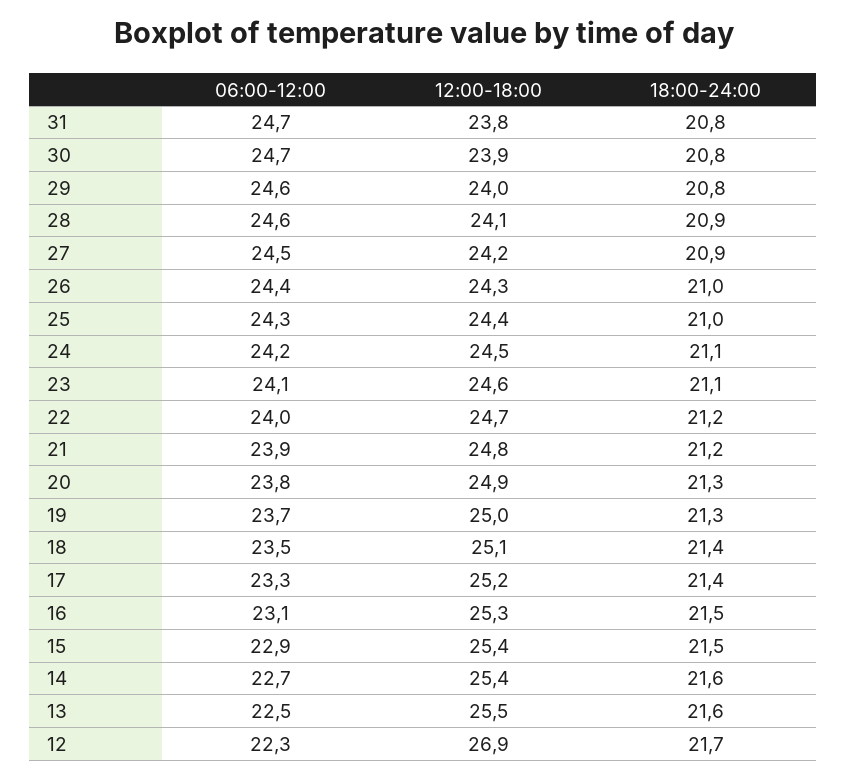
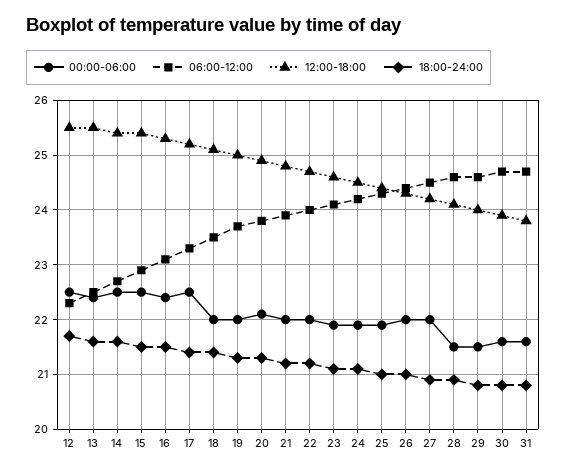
  {
    "06:00-12:00": {
      "31": 24.7,
      "30": 24.7,
      "29": 24.6,
      "28": 24.6,
      "27": 24.5,
      "26": 24.4,
      "25": 24.3,
      "24": 24.2,
      "23": 24.1,
      "22": 24,
      "21": 23.9,
      "20": 23.8,
      "19": 23.7,
      "18": 23.5,
      "17": 23.3,
      "16": 23.1,
      "15": 22.9,
      "14": 22.7,
      "13": 22.5,
      "12": 22.3
    },
    "12:00-18:00": {
      "31": 23.8,
      "30": 23.9,
      "29": 24,
      "28": 24.1,
      "27": 24.2,
      "26": 24.3,
      "25": 24.4,
      "24": 24.5,
      "23": 24.6,
      "22": 24.7,
      "21": 24.8,
      "20": 24.9,
      "19": 25,
      "18": 25.1,
      "17": 25.2,
      "16": 25.3,
      "15": 25.4,
      "14": 25.4,
      "13": 25.5,
-     "12": 26.9
+     "12": 25.5
    },
    "18:00-24:00": {
      "31": 20.8,
      "30": 20.8,
      "29": 20.8,
      "28": 20.9,
      "27": 20.9,
      "26": 21,
      "25": 21,
      "24": 21.1,
      "23": 21.1,
      "22": 21.2,
      "21": 21.2,
      "20": 21.3,
      "19": 21.3,
      "18": 21.4,
      "17": 21.4,
      "16": 21.5,
      "15": 21.5,
      "14": 21.6,
      "13": 21.6,
      "12": 21.7
-   }
+   },
+   "00:00-06:00": {
+     "12": 22.5,
+     "13": 22.5,
+     "14": 22.5,
+     "15": 22.5,
+     "16": 22.5,
+     "17": 22.5,
+     "18": 22,
+     "19": 22,
+     "20": 22,
+     "21": 22,
+     "22": 22,
+     "23": 22,
+     "24": 22,
+     "25": 22,
+     "26": 22,
+     "27": 22,
+     "28": 21.5,
+     "29": 21.5,
+     "30": 21.5,
+     "31": 21.5
+   }
  }

